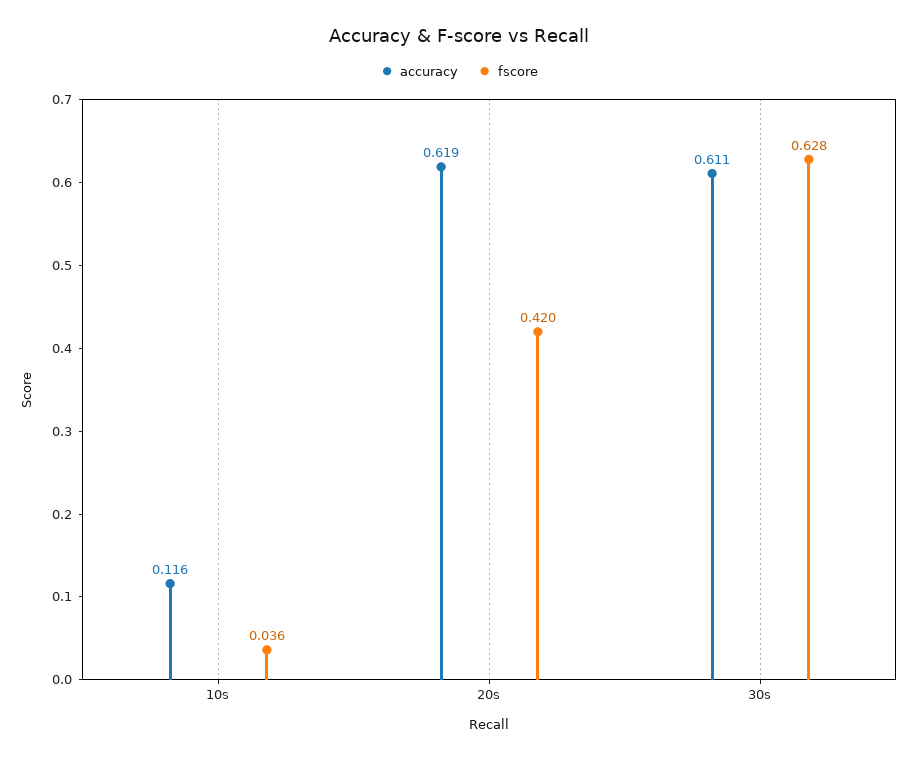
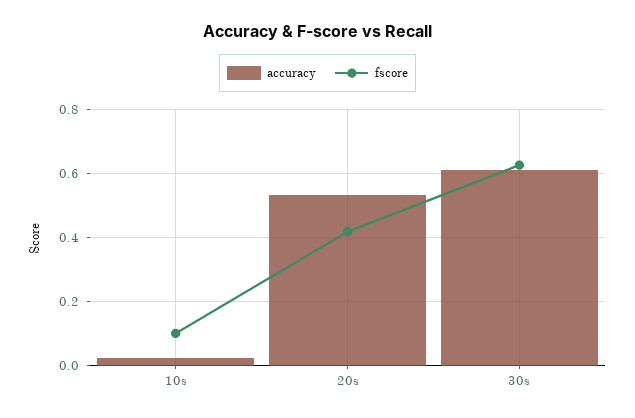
  {
    "accuracy": {
-     "10s": 0.116,
+     "10s": 0.02,
-     "20s": 0.619,
+     "20s": 0.54,
      "30s": 0.611
    },
    "fscore": {
-     "10s": 0.036,
+     "10s": 0.1,
      "20s": 0.42,
      "30s": 0.628
    }
  }

